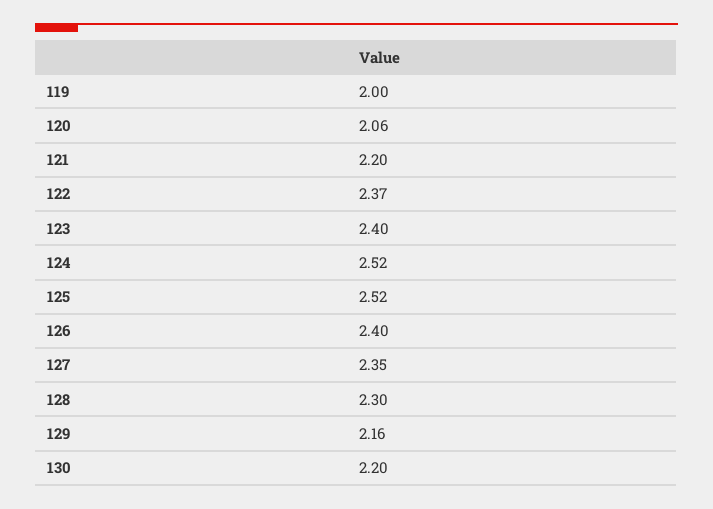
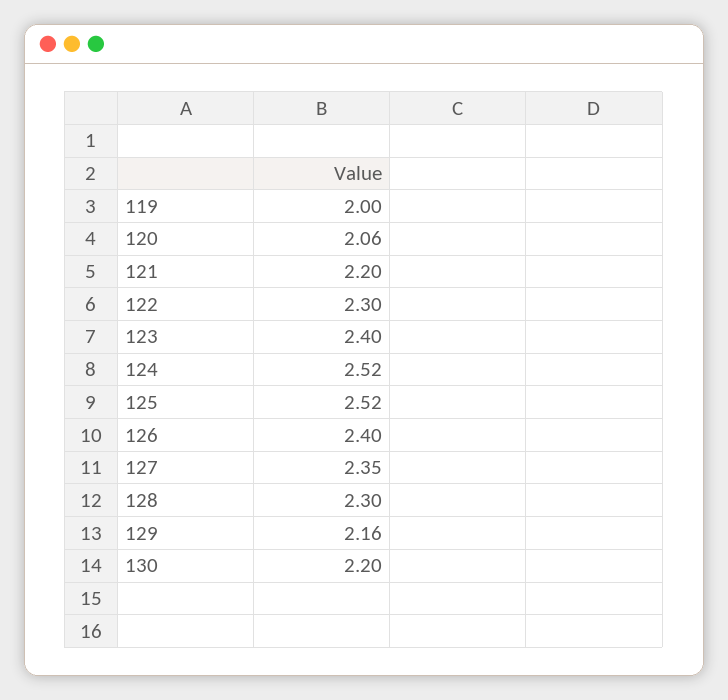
  {
    "119": 2,
    "120": 2.06,
    "121": 2.2,
-   "122": 2.37,
+   "122": 2.3,
    "123": 2.4,
    "124": 2.52,
    "125": 2.52,
    "126": 2.4,
    "127": 2.35,
    "128": 2.3,
    "129": 2.16,
    "130": 2.2
  }

